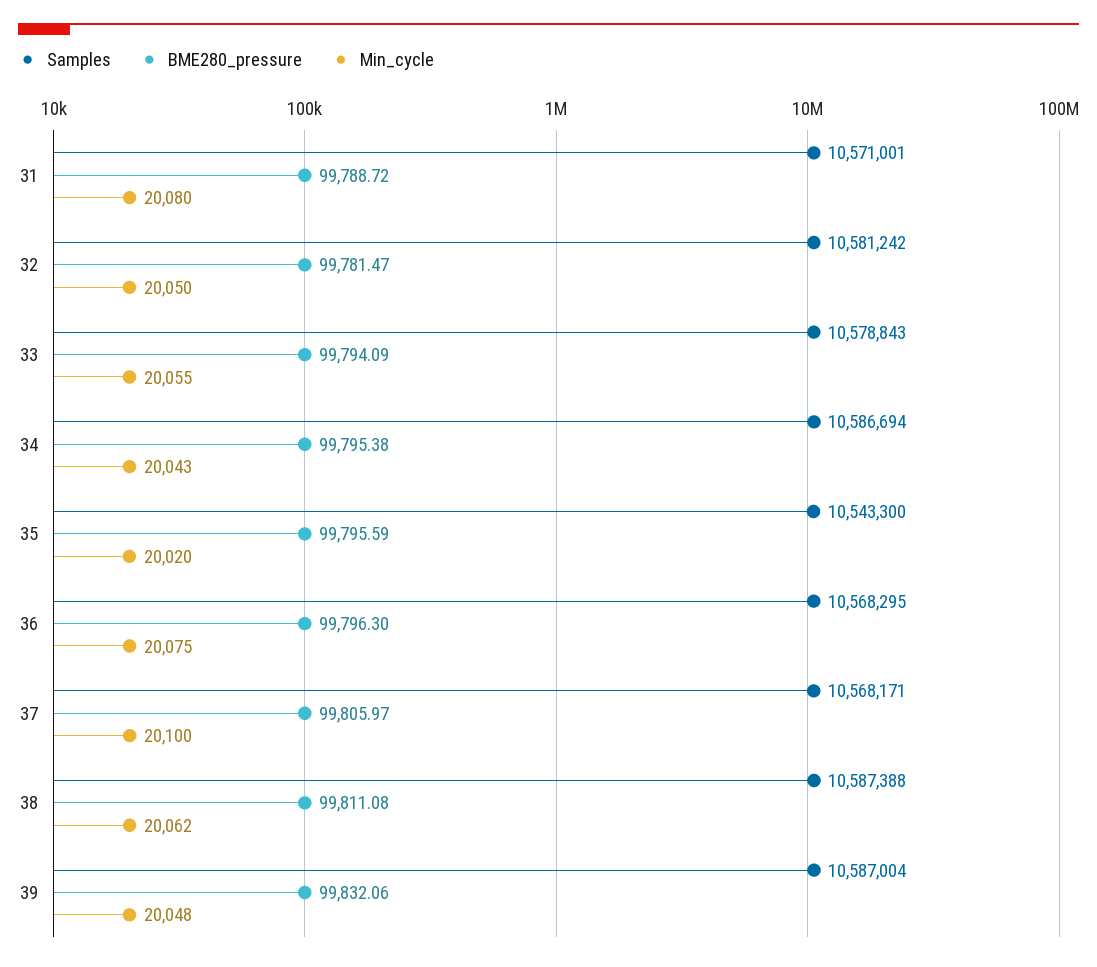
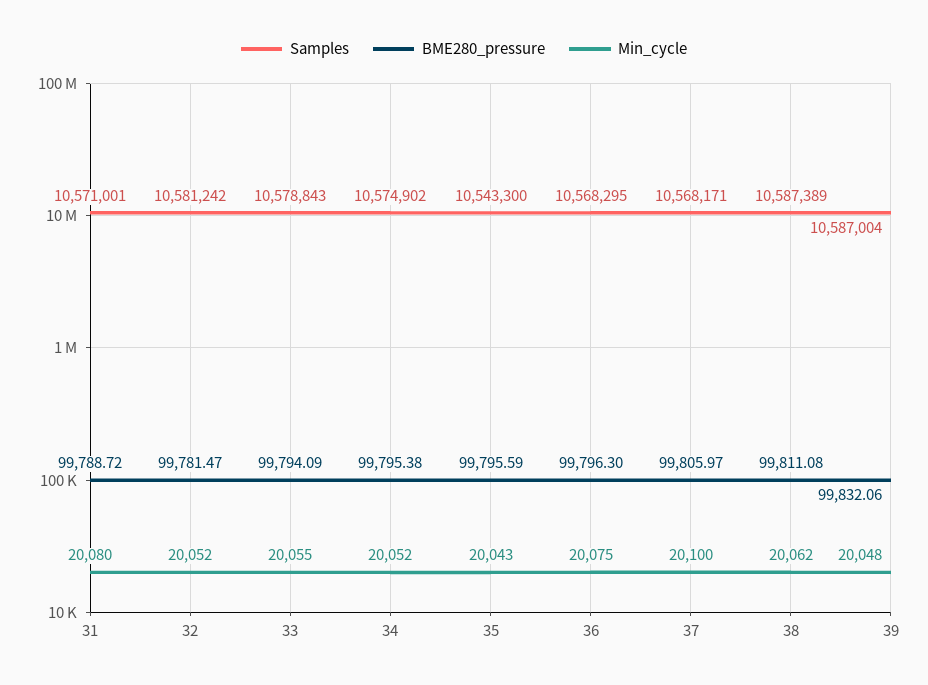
  {
    "Samples": {
      "31": 10571001,
      "32": 10581242,
      "33": 10578843,
-     "34": 10586694,
+     "34": 10574902,
      "35": 10543300,
      "36": 10568295,
      "37": 10568171,
-     "38": 10587388,
+     "38": 10587389,
      "39": 10587004
    },
    "BME280_pressure": {
      "31": 99788.72,
      "32": 99781.47,
      "33": 99794.09,
      "34": 99795.38,
      "35": 99795.59,
      "36": 99796.3,
      "37": 99805.97,
      "38": 99811.08,
      "39": 99832.06
    },
    "Min_cycle": {
      "31": 20080,
-     "32": 20050,
+     "32": 20052,
      "33": 20055,
-     "34": 20043,
+     "34": 20052,
-     "35": 20020,
+     "35": 20043,
      "36": 20075,
      "37": 20100,
      "38": 20062,
      "39": 20048
    }
  }

